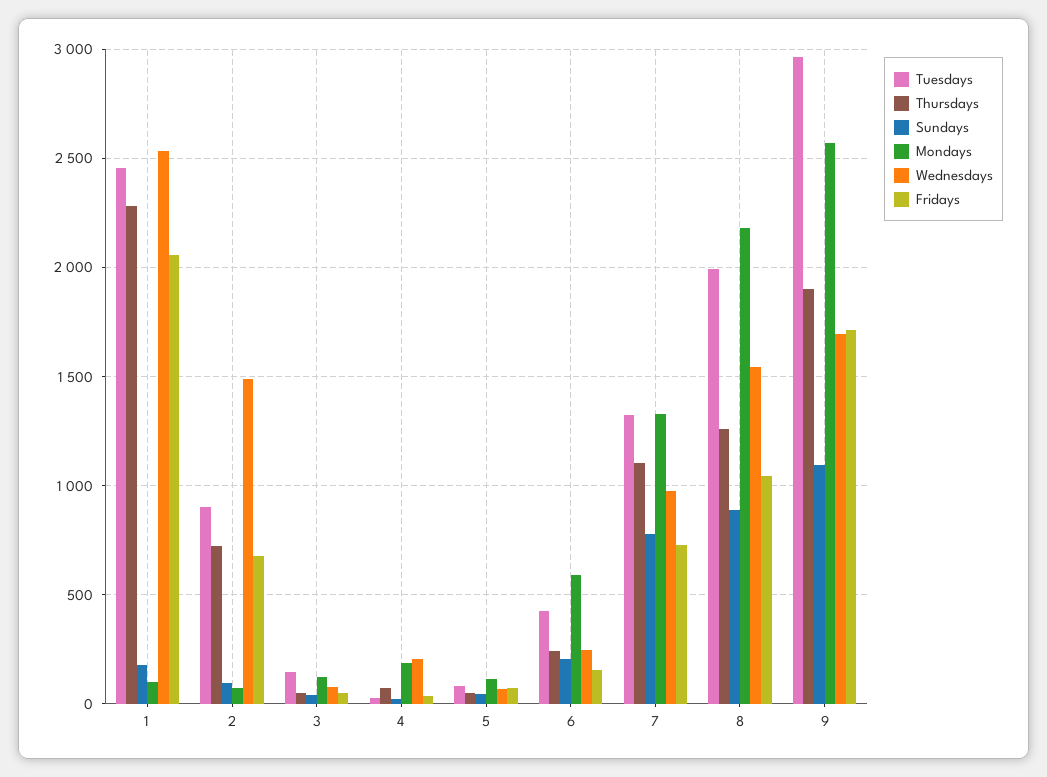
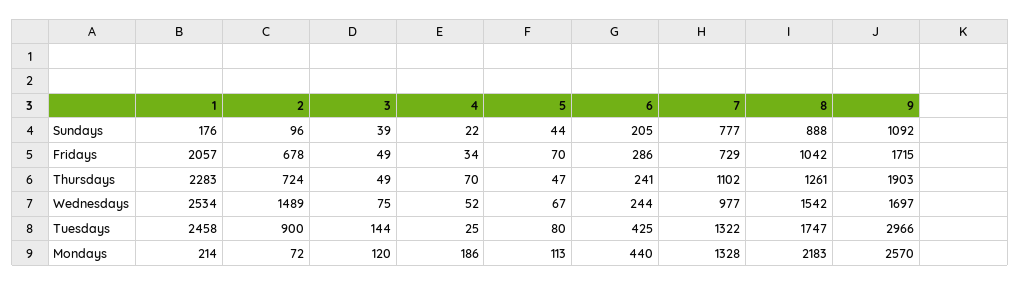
  {
    "Tuesdays": {
      "1": 2458,
      "2": 900,
      "3": 144,
      "4": 25,
      "5": 80,
      "6": 425,
      "7": 1322,
-     "8": 2000,
+     "8": 1747,
      "9": 2966
    },
    "Thursdays": {
      "1": 2283,
      "2": 724,
      "3": 49,
      "4": 70,
      "5": 47,
      "6": 241,
      "7": 1102,
      "8": 1261,
      "9": 1903
    },
    "Sundays": {
      "1": 176,
      "2": 96,
      "3": 39,
      "4": 22,
      "5": 44,
      "6": 205,
      "7": 777,
      "8": 888,
      "9": 1092
    },
    "Mondays": {
-     "1": 100,
+     "1": 214,
      "2": 72,
      "3": 120,
      "4": 186,
      "5": 113,
-     "6": 600,
+     "6": 440,
      "7": 1328,
      "8": 2183,
      "9": 2570
    },
    "Wednesdays": {
      "1": 2534,
      "2": 1489,
      "3": 75,
-     "4": 200,
+     "4": 52,
      "5": 67,
      "6": 244,
      "7": 977,
      "8": 1542,
      "9": 1697
    },
    "Fridays": {
      "1": 2057,
      "2": 678,
      "3": 49,
      "4": 34,
      "5": 70,
-     "6": 150,
+     "6": 286,
      "7": 729,
      "8": 1042,
      "9": 1715
    }
  }

